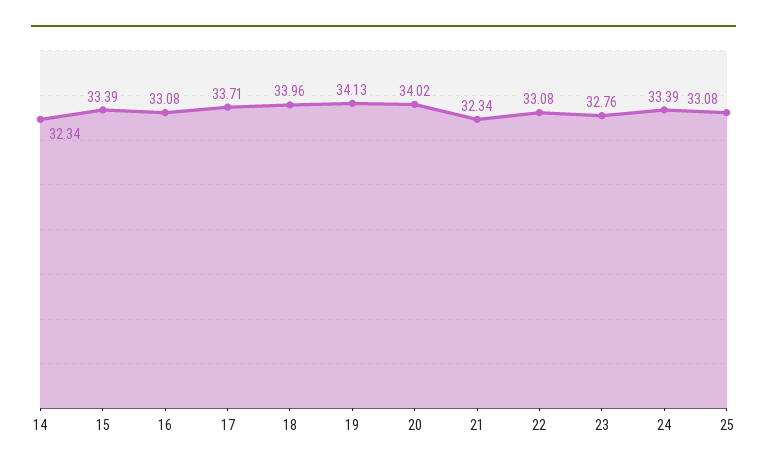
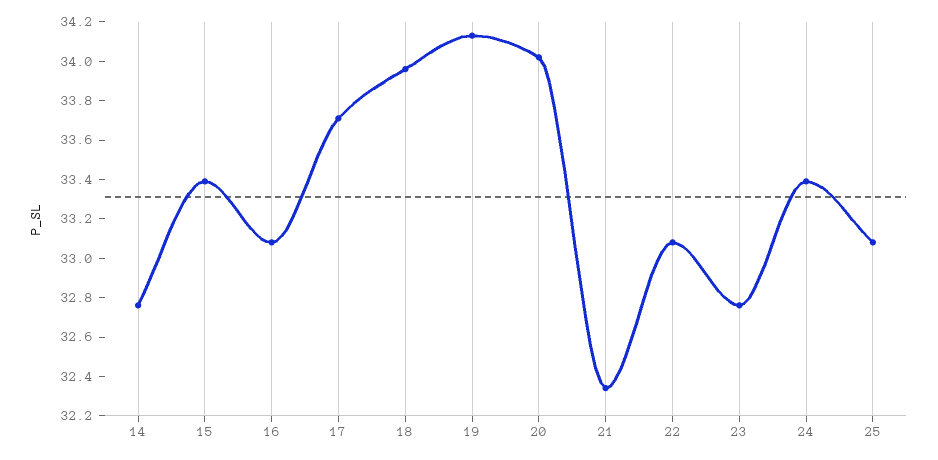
  {
-   "14": 32.34,
+   "14": 32.75,
    "15": 33.39,
    "16": 33.08,
    "17": 33.71,
    "18": 33.96,
    "19": 34.13,
    "20": 34.02,
    "21": 32.34,
    "22": 33.08,
    "23": 32.76,
    "24": 33.39,
    "25": 33.08
  }

